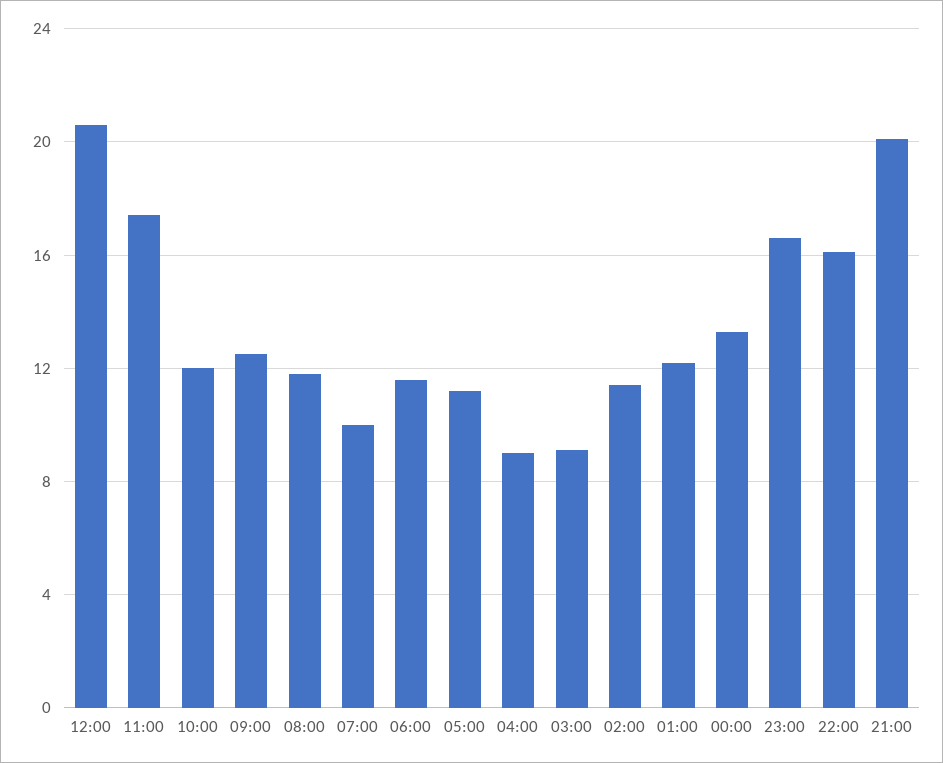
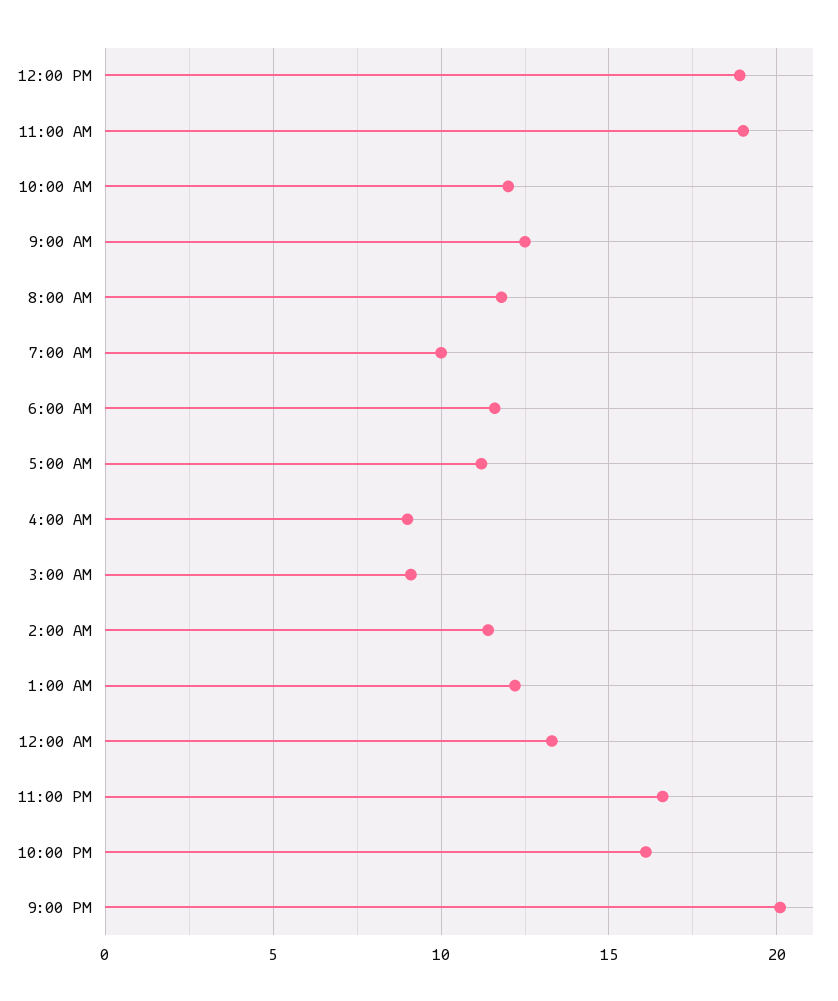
  {
-   "12:00": 20.5,
+   "12:00": 19,
-   "11:00": 17.5,
+   "11:00": 19,
    "10:00": 12,
    "09:00": 12.5,
    "08:00": 12,
    "07:00": 10,
    "06:00": 11.5,
    "05:00": 11,
    "04:00": 9,
    "03:00": 9,
    "02:00": 11.5,
    "01:00": 12,
    "00:00": 13.5,
    "23:00": 16.5,
    "22:00": 16,
    "21:00": 20
  }

